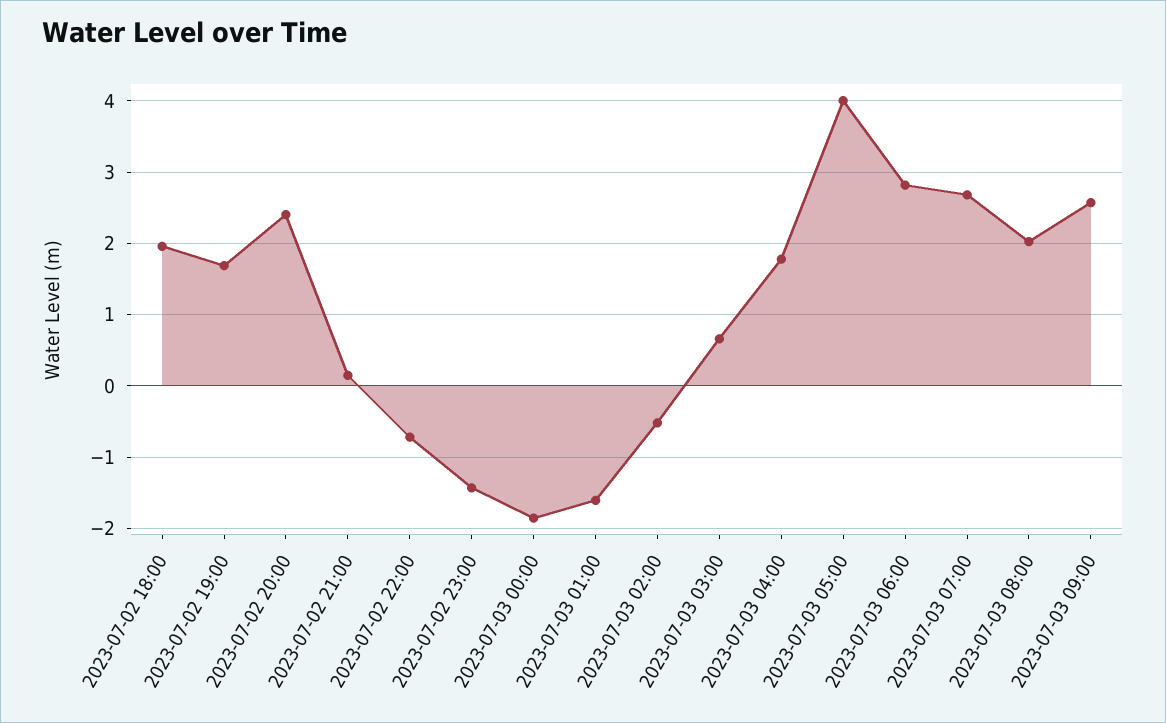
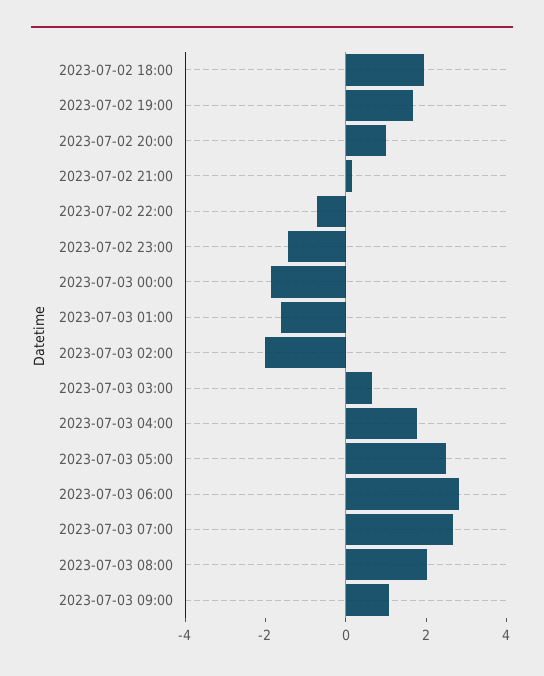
  {
    "2023-07-02 18:00": 2,
    "2023-07-02 19:00": 1.7,
-   "2023-07-02 20:00": 2.4,
+   "2023-07-02 20:00": 1,
    "2023-07-02 21:00": 0.1,
    "2023-07-02 22:00": -0.7,
    "2023-07-02 23:00": -1.4,
    "2023-07-03 00:00": -1.9,
    "2023-07-03 01:00": -1.6,
-   "2023-07-03 02:00": -0.5,
+   "2023-07-03 02:00": -2,
    "2023-07-03 03:00": 0.7,
    "2023-07-03 04:00": 1.8,
-   "2023-07-03 05:00": 4,
+   "2023-07-03 05:00": 2.5,
    "2023-07-03 06:00": 2.8,
    "2023-07-03 07:00": 2.7,
    "2023-07-03 08:00": 2,
-   "2023-07-03 09:00": 2.6
+   "2023-07-03 09:00": 1
  }

